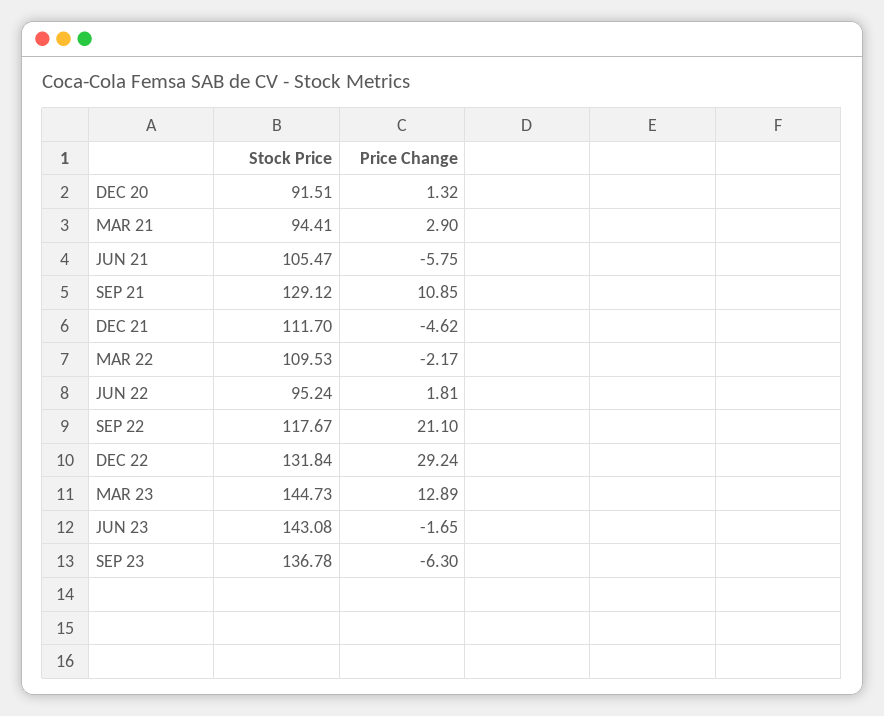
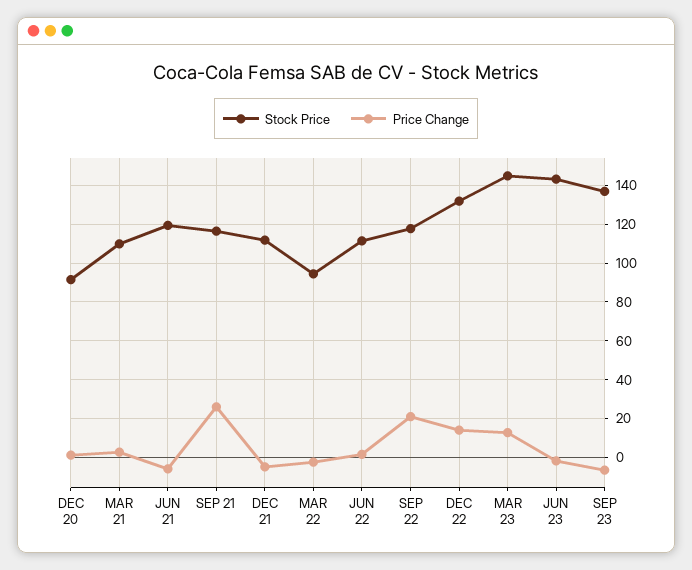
  {
    "Stock Price": {
      "DEC 20": 91.51,
-     "MAR 21": 94.41,
+     "MAR 21": 110,
-     "JUN 21": 105.47,
+     "JUN 21": 120,
-     "SEP 21": 129.12,
+     "SEP 21": 115,
      "DEC 21": 111.7,
-     "MAR 22": 109.53,
+     "MAR 22": 95,
-     "JUN 22": 95.24,
+     "JUN 22": 110,
      "SEP 22": 117.67,
      "DEC 22": 131.84,
      "MAR 23": 144.73,
      "JUN 23": 143.08,
      "SEP 23": 136.78
    },
    "Price Change": {
      "DEC 20": 1.32,
      "MAR 21": 2.9,
      "JUN 21": -5.75,
-     "SEP 21": 10.85,
+     "SEP 21": 25,
      "DEC 21": -4.62,
      "MAR 22": -2.17,
      "JUN 22": 1.81,
      "SEP 22": 21.1,
-     "DEC 22": 29.24,
+     "DEC 22": 15,
      "MAR 23": 12.89,
      "JUN 23": -1.65,
      "SEP 23": -6.3
    }
  }

